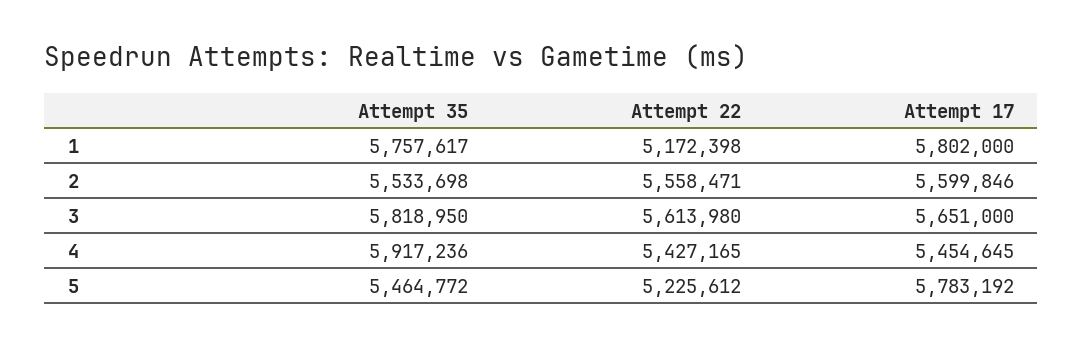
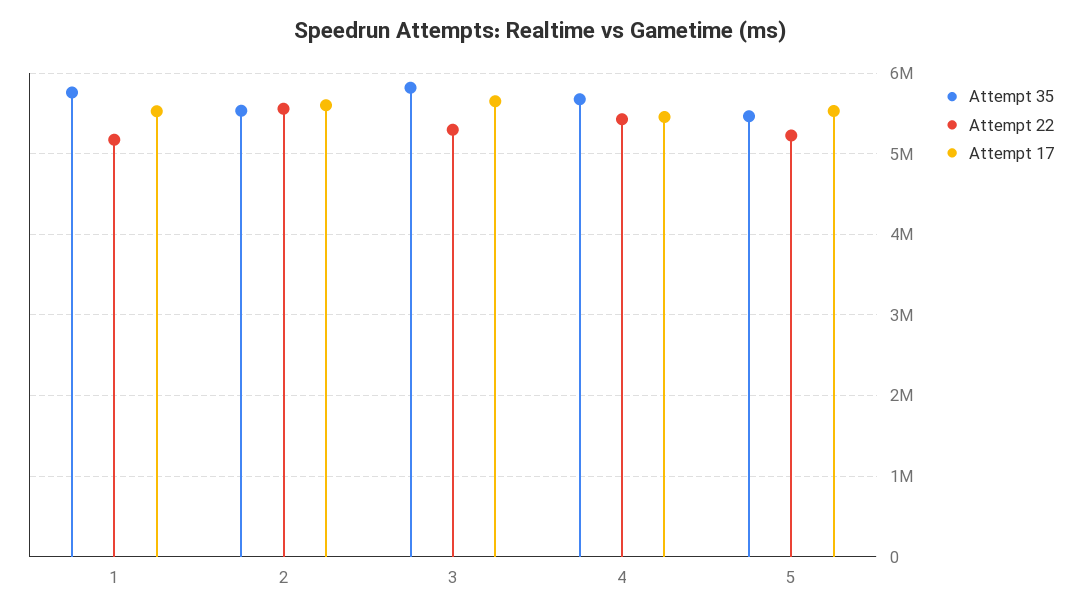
  {
    "Attempt 35": {
      "1": 5757617,
      "2": 5533698,
      "3": 5818950,
-     "4": 5917236,
+     "4": 5700000,
      "5": 5464772
    },
    "Attempt 22": {
      "1": 5172398,
      "2": 5558471,
-     "3": 5613980,
+     "3": 5300000,
      "4": 5427165,
      "5": 5225612
    },
    "Attempt 17": {
-     "1": 5802000,
+     "1": 5500000,
      "2": 5599846,
      "3": 5651000,
      "4": 5454645,
-     "5": 5783192
+     "5": 5500000
    }
  }

